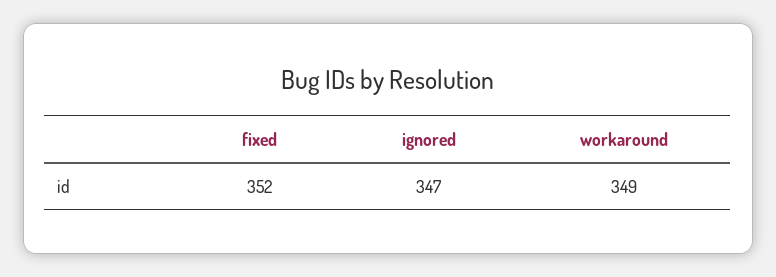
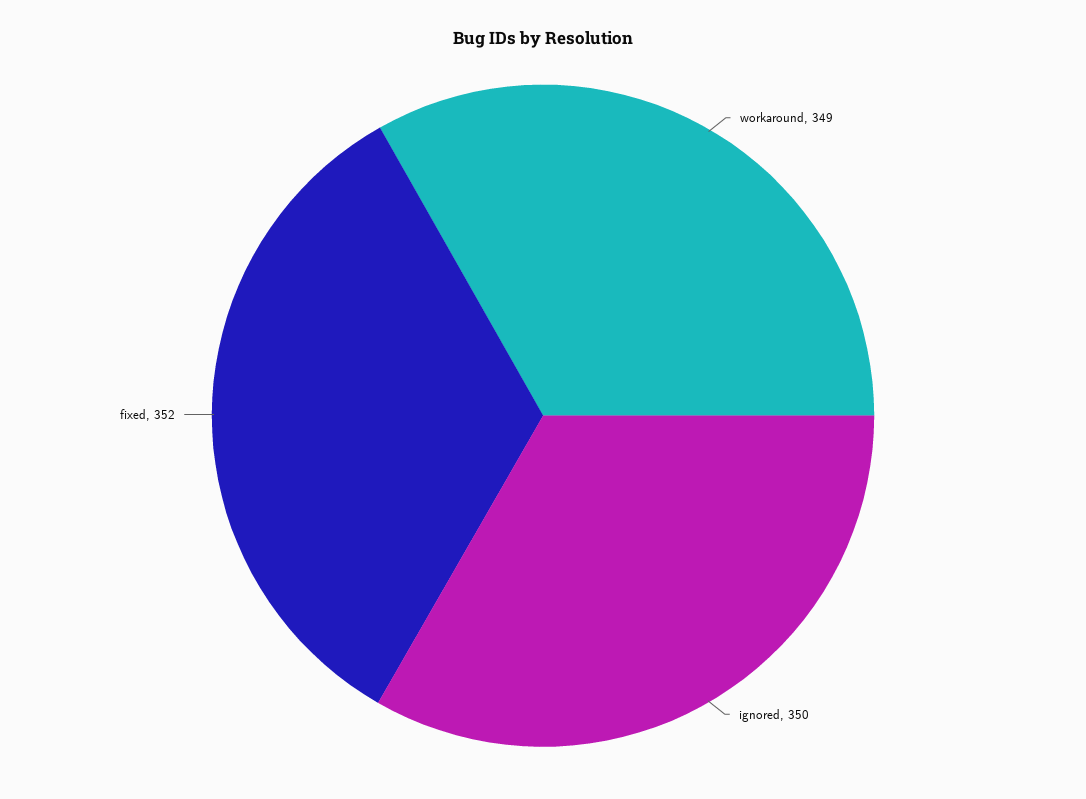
  {
    "fixed": 352,
-   "ignored": 347,
+   "ignored": 350,
    "workaround": 349
  }

